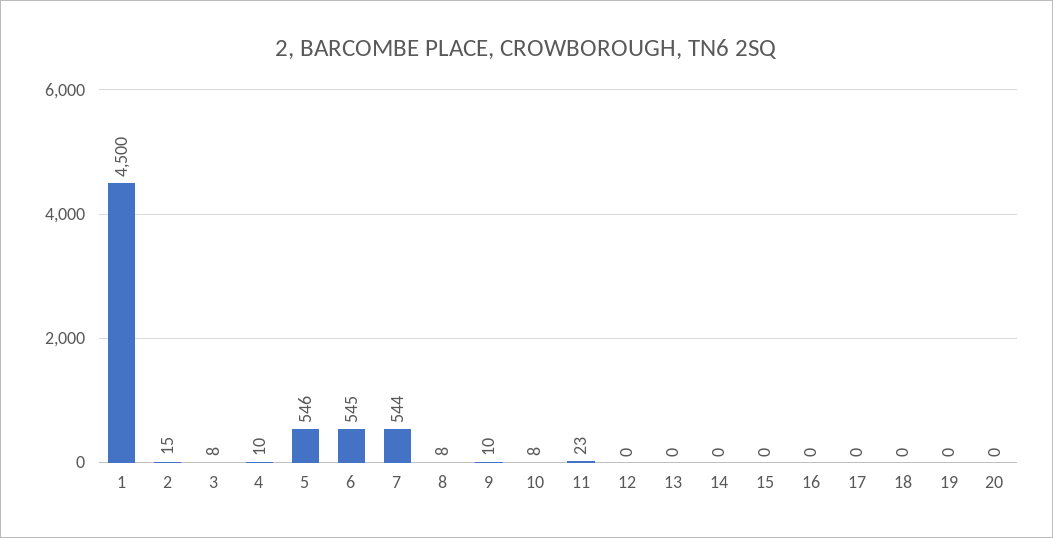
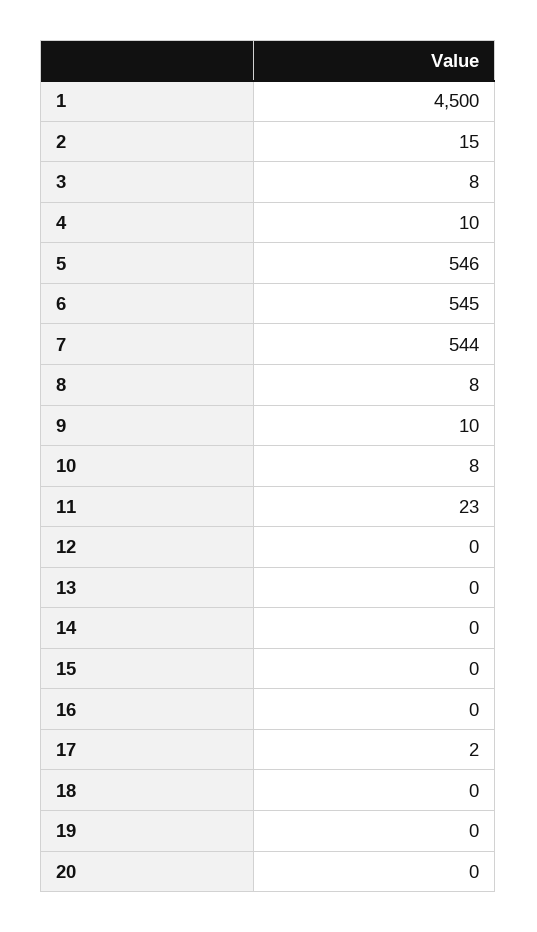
  {
    "1": 4500,
    "2": 15,
    "3": 8,
    "4": 10,
    "5": 546,
    "6": 545,
    "7": 544,
    "8": 8,
    "9": 10,
    "10": 8,
    "11": 23,
    "12": 0,
    "13": 0,
    "14": 0,
    "15": 0,
    "16": 0,
-   "17": 0,
+   "17": 2,
    "18": 0,
    "19": 0,
    "20": 0
  }

